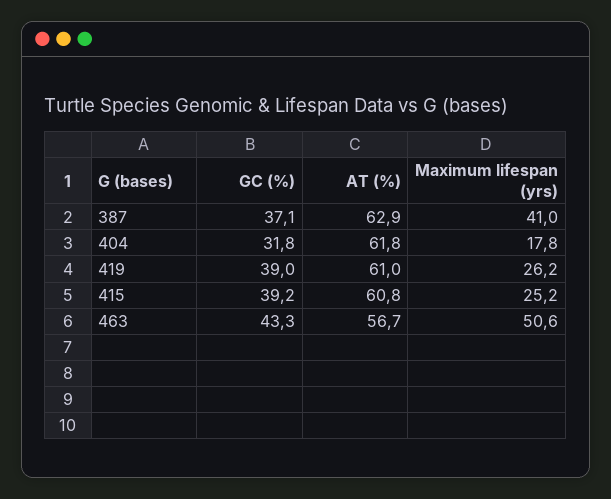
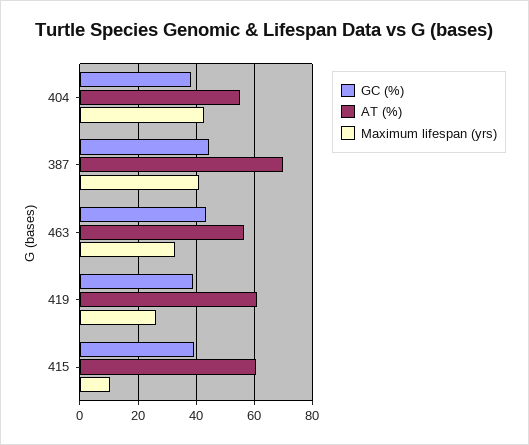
  {
    "GC (%)": {
-     "387": 37.1,
+     "387": 45,
-     "404": 31.8,
+     "404": 37.5,
      "419": 39,
      "415": 39.2,
      "463": 43.3
    },
    "AT (%)": {
-     "387": 62.9,
+     "387": 70,
-     "404": 61.8,
+     "404": 55,
      "419": 61,
      "415": 60.8,
      "463": 56.7
    },
    "Maximum lifespan (yrs)": {
      "387": 41,
-     "404": 17.8,
+     "404": 42.5,
      "419": 26.2,
-     "415": 25.2,
+     "415": 10,
-     "463": 50.6
+     "463": 32.5
    }
  }

